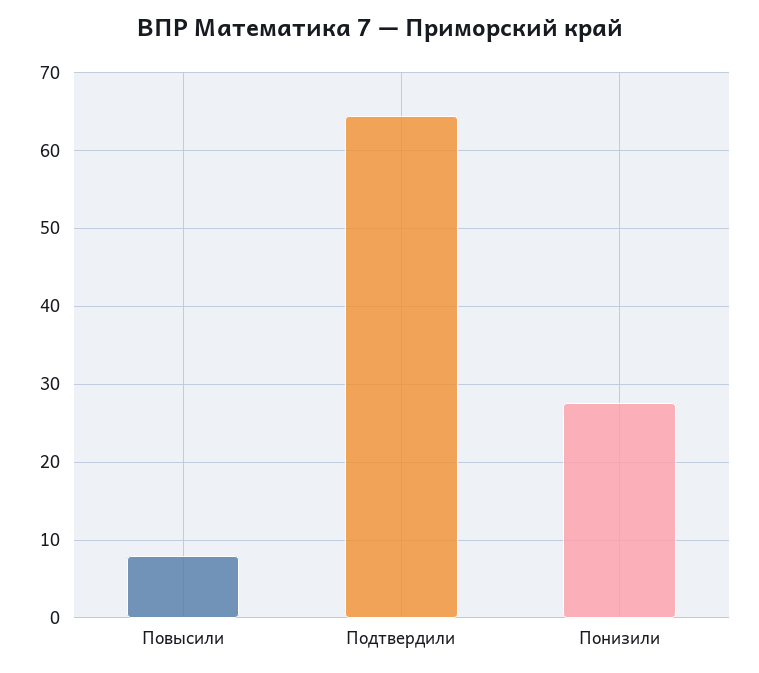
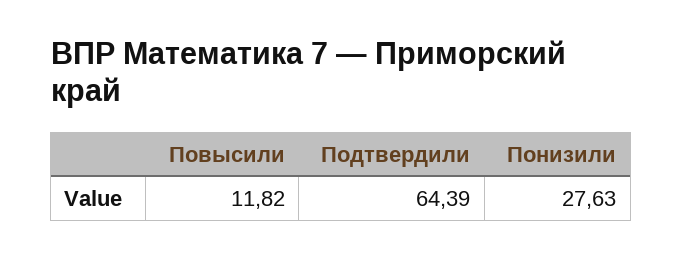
  {
-   "Повысили": 8,
+   "Повысили": 11.82,
    "Подтвердили": 64.39,
    "Понизили": 27.63
  }

